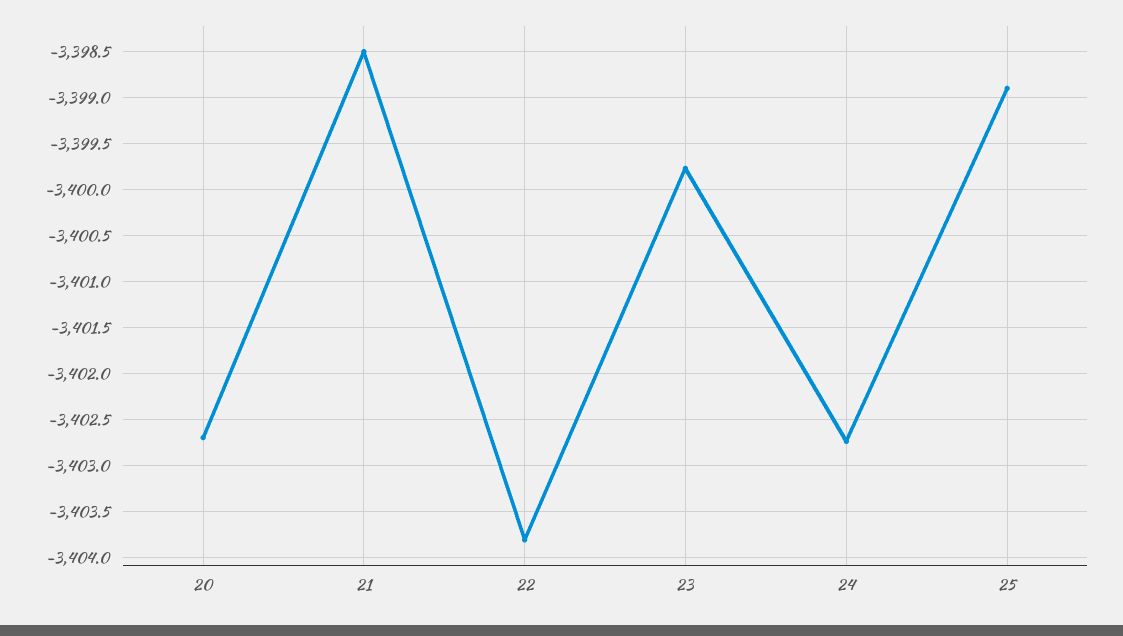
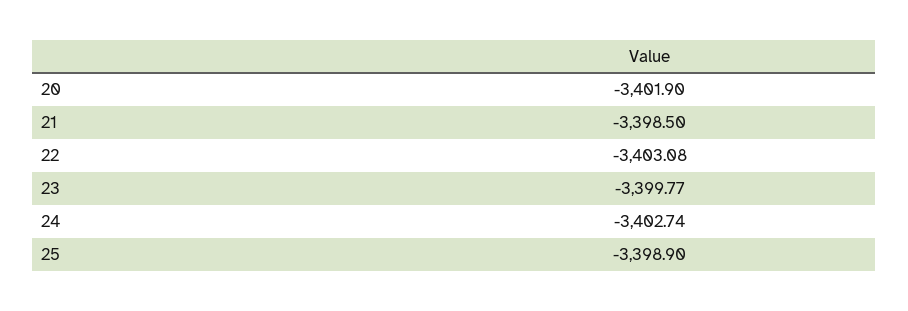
  {
-   "20": -3402.7,
+   "20": -3401.9,
    "21": -3398.5,
-   "22": -3403.8,
+   "22": -3403.08,
    "23": -3399.77,
    "24": -3402.74,
    "25": -3398.9
  }

